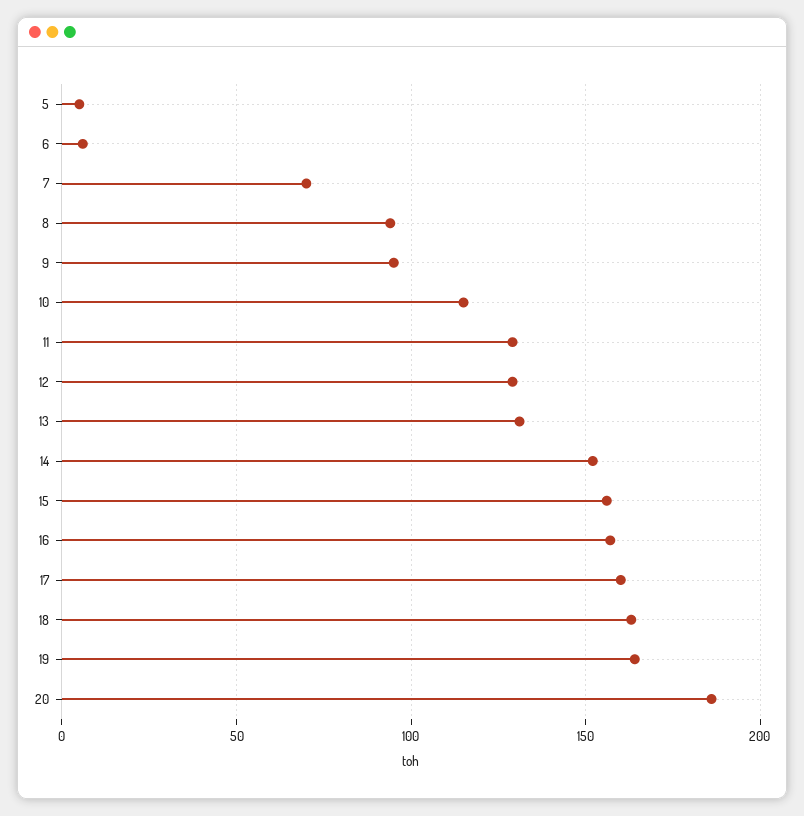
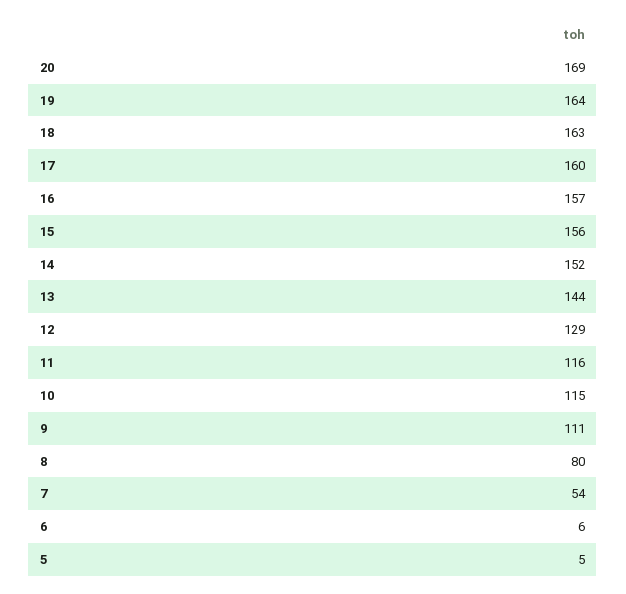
  {
    "5": 5,
    "6": 6,
-   "7": 70,
+   "7": 54,
-   "8": 95,
+   "8": 80,
-   "9": 95,
+   "9": 111,
    "10": 115,
-   "11": 130,
+   "11": 116,
    "12": 129,
-   "13": 130,
+   "13": 144,
    "14": 152,
    "15": 156,
    "16": 157,
    "17": 160,
    "18": 163,
    "19": 164,
-   "20": 185
+   "20": 169
  }

